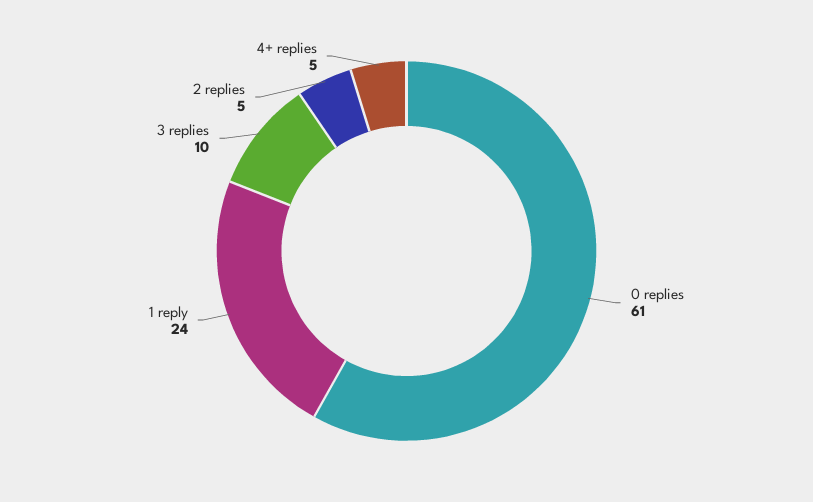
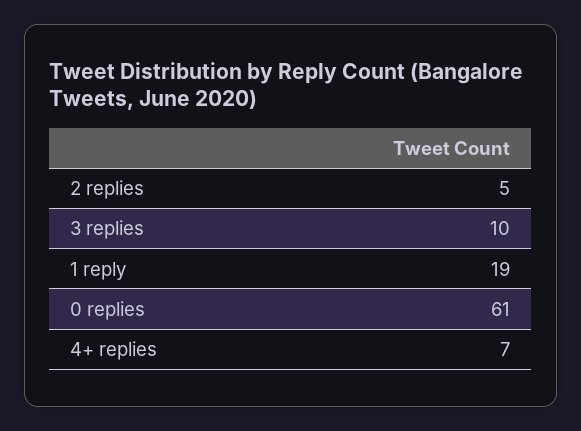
  {
    "0 replies": 61,
-   "1 reply": 24,
+   "1 reply": 19,
    "3 replies": 10,
    "2 replies": 5,
-   "4+ replies": 5
+   "4+ replies": 7
  }

